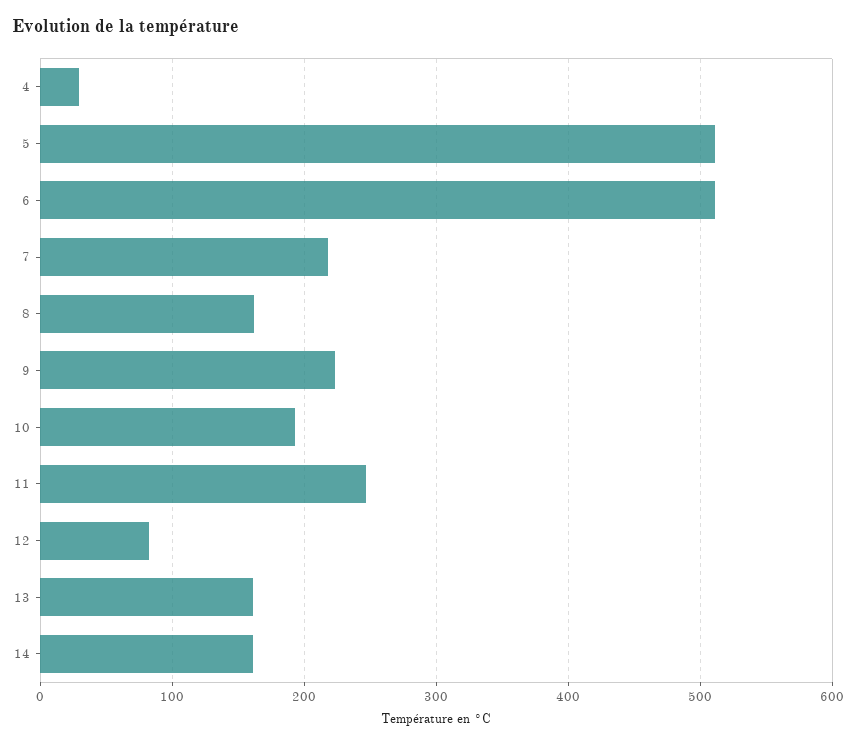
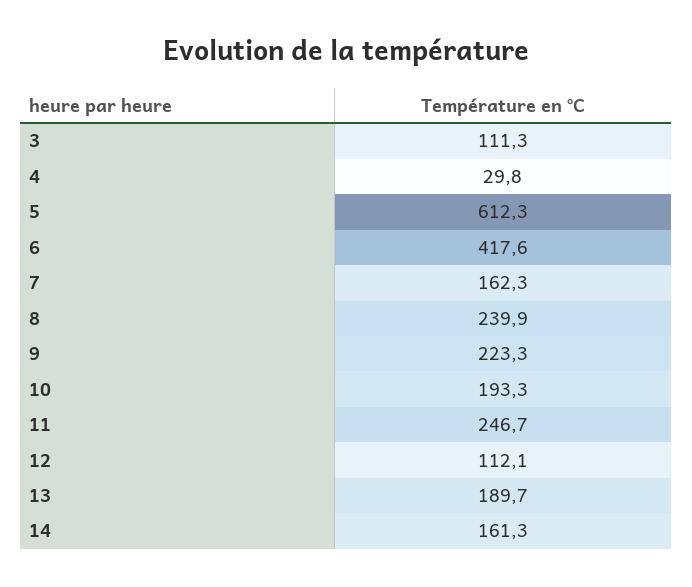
  {
    "4": 29.8,
-   "5": 510,
+   "5": 612.3,
-   "6": 510,
+   "6": 417.6,
-   "7": 220,
+   "7": 162.3,
-   "8": 160,
+   "8": 239.9,
    "9": 223.3,
    "10": 193.3,
    "11": 246.7,
-   "12": 80,
+   "12": 112.1,
-   "13": 160,
+   "13": 189.7,
-   "14": 161.3
+   "14": 161.3,
+   "3": 111.3
  }

